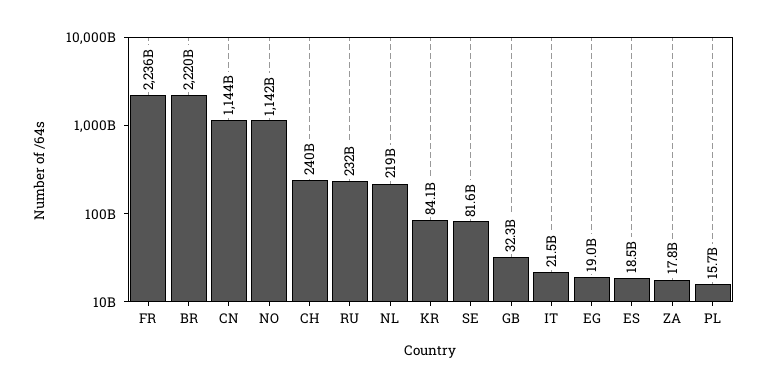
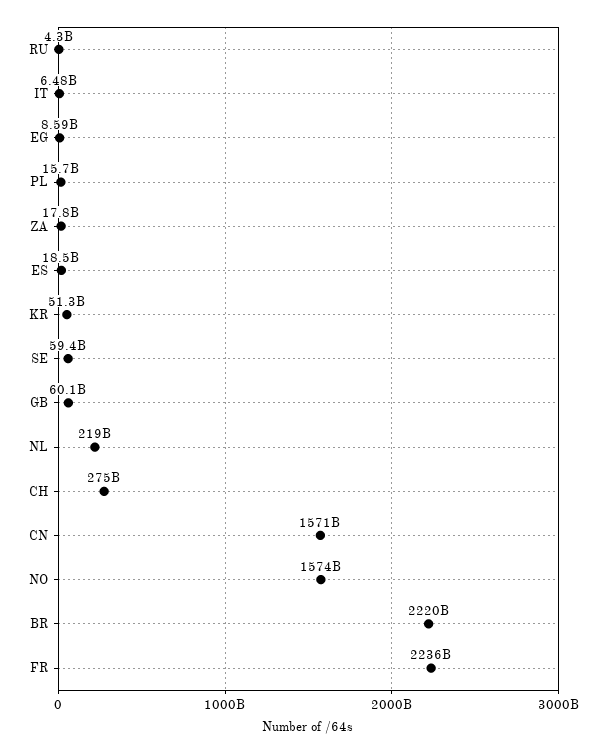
  {
    "FR": 2236000000000,
    "BR": 2220000000000,
-   "CN": 1144000000000,
+   "CN": 1571000000000,
-   "NO": 1142000000000,
+   "NO": 1574000000000,
-   "CH": 240000000000,
+   "CH": 275000000000,
-   "RU": 232000000000,
+   "RU": 4300000000,
    "NL": 219000000000,
-   "KR": 84100000000,
+   "KR": 51300000000,
-   "SE": 81600000000,
+   "SE": 59400000000,
-   "GB": 32300000000,
+   "GB": 60100000000,
-   "IT": 21500000000,
+   "IT": 6480000000,
-   "EG": 19000000000,
+   "EG": 8590000000,
    "ES": 18500000000,
    "ZA": 17800000000,
    "PL": 15700000000
  }

